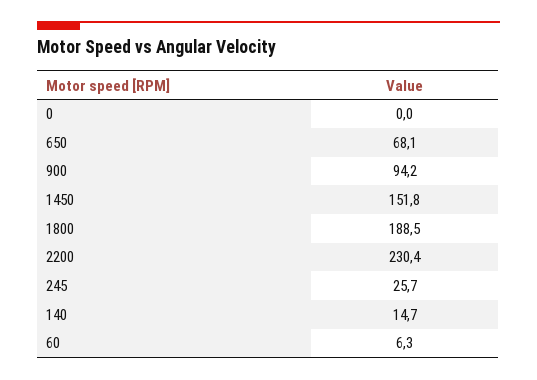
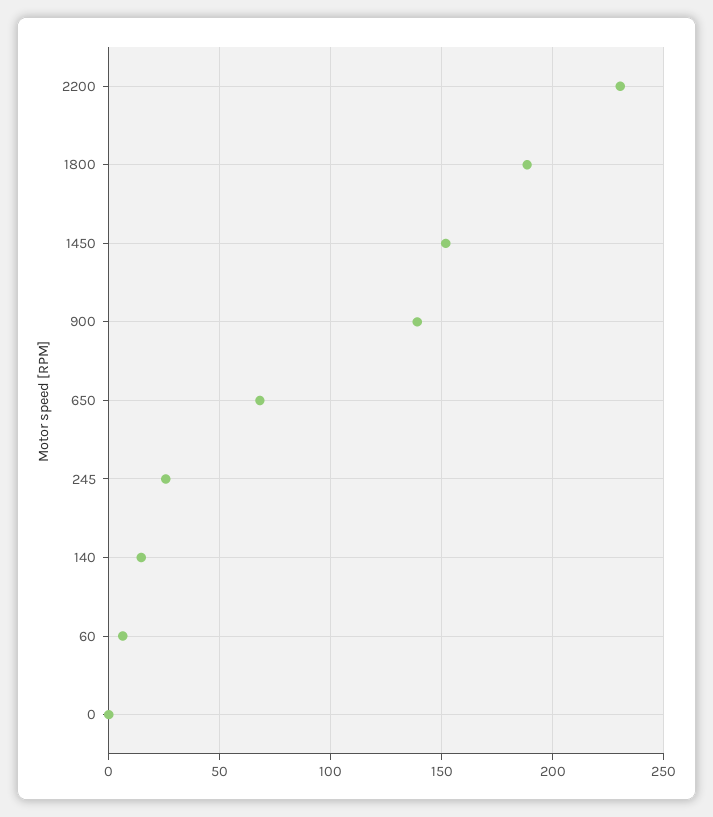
  {
    "0": 0,
    "650": 68.1,
-   "900": 94.2,
+   "900": 140,
    "1450": 151.8,
    "1800": 188.5,
    "2200": 230.4,
    "245": 25.7,
    "140": 14.7,
    "60": 6.3
  }

